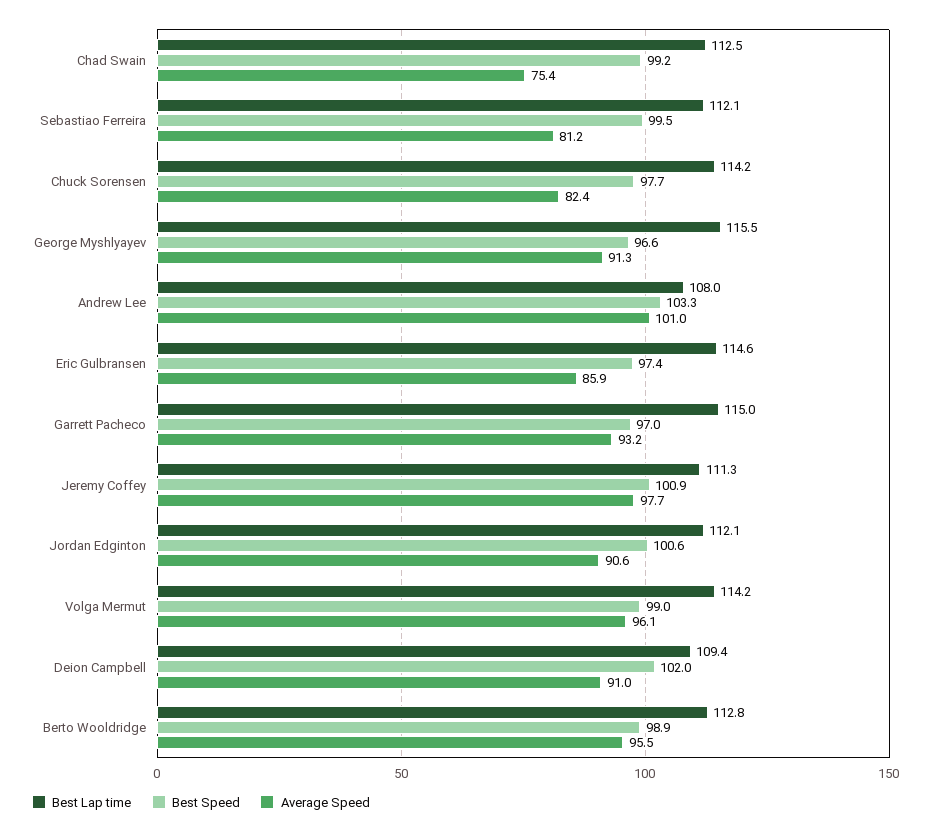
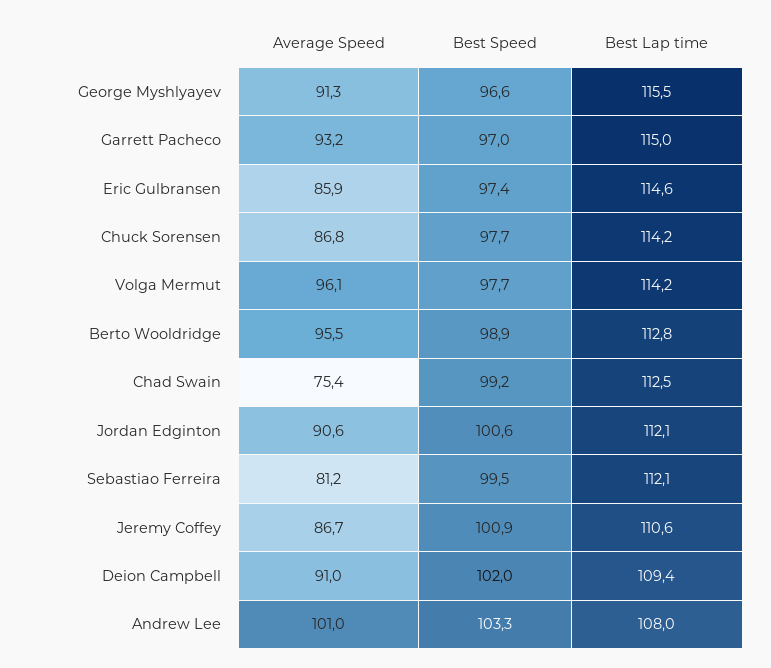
  {
    "Best Lap time": {
      "Chad Swain": 112.5,
      "Sebastiao Ferreira": 112.1,
      "Chuck Sorensen": 114.2,
      "George Myshlyayev": 115.5,
      "Andrew Lee": 108,
      "Eric Gulbransen": 114.6,
      "Garrett Pacheco": 115,
-     "Jeremy Coffey": 111.3,
+     "Jeremy Coffey": 110.6,
      "Jordan Edginton": 112.1,
      "Volga Mermut": 114.2,
      "Deion Campbell": 109.4,
      "Berto Wooldridge": 112.8
    },
    "Best Speed": {
      "Chad Swain": 99.2,
      "Sebastiao Ferreira": 99.5,
      "Chuck Sorensen": 97.7,
      "George Myshlyayev": 96.6,
      "Andrew Lee": 103.3,
      "Eric Gulbransen": 97.4,
      "Garrett Pacheco": 97,
      "Jeremy Coffey": 100.9,
      "Jordan Edginton": 100.6,
-     "Volga Mermut": 99,
+     "Volga Mermut": 97.7,
      "Deion Campbell": 102,
      "Berto Wooldridge": 98.9
    },
    "Average Speed": {
      "Chad Swain": 75.4,
      "Sebastiao Ferreira": 81.2,
-     "Chuck Sorensen": 82.4,
+     "Chuck Sorensen": 86.8,
      "George Myshlyayev": 91.3,
      "Andrew Lee": 101,
      "Eric Gulbransen": 85.9,
      "Garrett Pacheco": 93.2,
-     "Jeremy Coffey": 97.7,
+     "Jeremy Coffey": 86.7,
      "Jordan Edginton": 90.6,
      "Volga Mermut": 96.1,
      "Deion Campbell": 91,
      "Berto Wooldridge": 95.5
    }
  }

